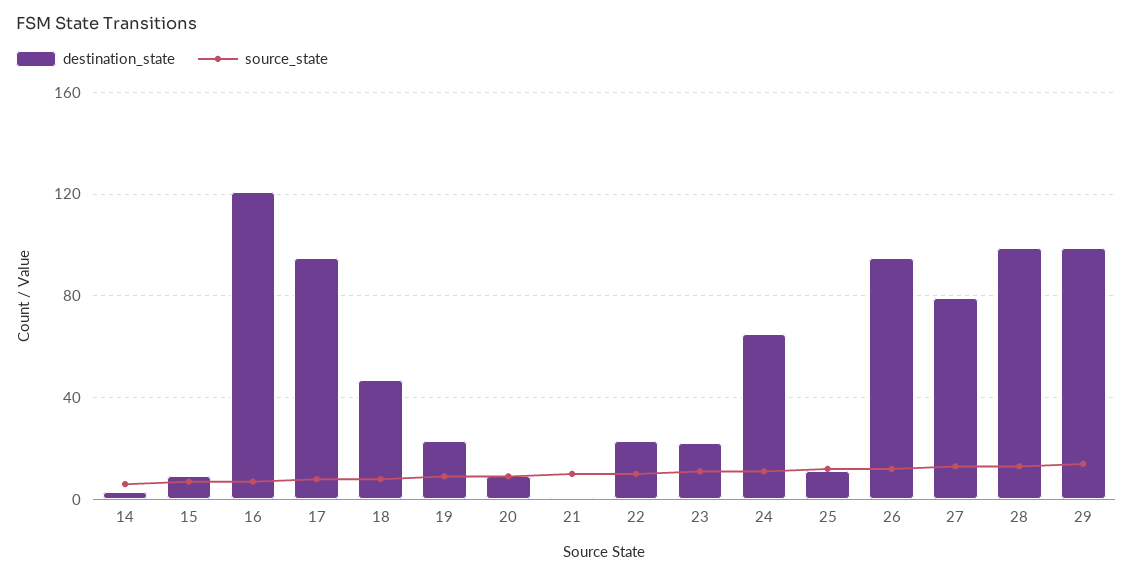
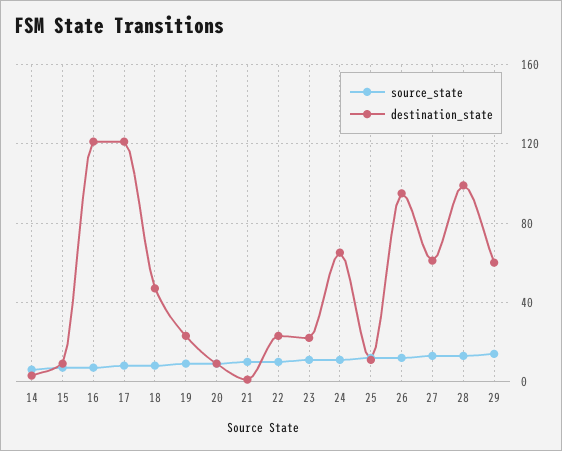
  {
    "destination_state": {
      "14": 5,
      "15": 10,
      "16": 120,
-     "17": 95,
+     "17": 120,
      "18": 45,
      "19": 25,
      "20": 10,
      "21": 0,
      "22": 25,
      "23": 20,
      "24": 65,
      "25": 10,
      "26": 95,
-     "27": 80,
+     "27": 60,
      "28": 100,
-     "29": 100
+     "29": 60
    },
    "source_state": {
      "14": 5,
      "15": 5,
      "16": 5,
      "17": 10,
      "18": 10,
      "19": 10,
      "20": 10,
      "21": 10,
      "22": 10,
      "23": 10,
      "24": 10,
      "25": 10,
      "26": 10,
      "27": 15,
      "28": 15,
      "29": 15
    }
  }

